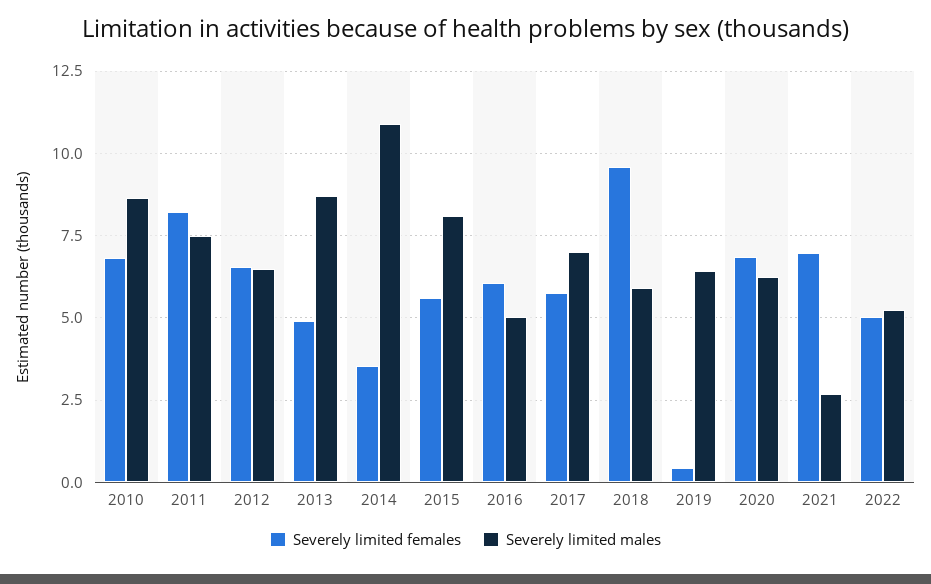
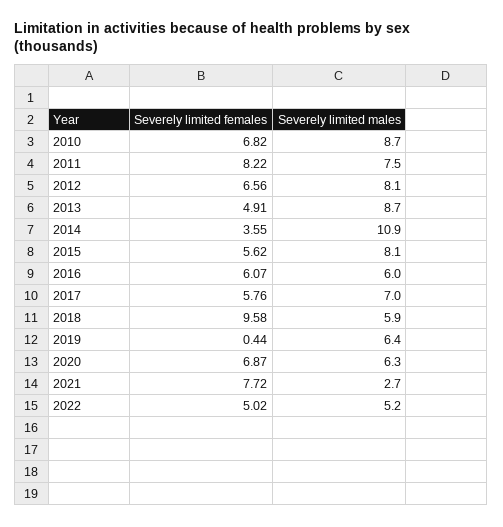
  {
    "Severely limited females": {
      "2010": 6.82,
      "2011": 8.22,
      "2012": 6.56,
      "2013": 4.91,
      "2014": 3.55,
      "2015": 5.62,
      "2016": 6.07,
      "2017": 5.76,
      "2018": 9.58,
      "2019": 0.44,
      "2020": 6.87,
-     "2021": 7,
+     "2021": 7.72,
      "2022": 5.02
    },
    "Severely limited males": {
      "2010": 8.7,
      "2011": 7.5,
-     "2012": 6.5,
+     "2012": 8.1,
      "2013": 8.7,
      "2014": 10.9,
      "2015": 8.1,
-     "2016": 5,
+     "2016": 6,
      "2017": 7,
      "2018": 5.9,
      "2019": 6.4,
      "2020": 6.3,
      "2021": 2.7,
      "2022": 5.2
    }
  }

